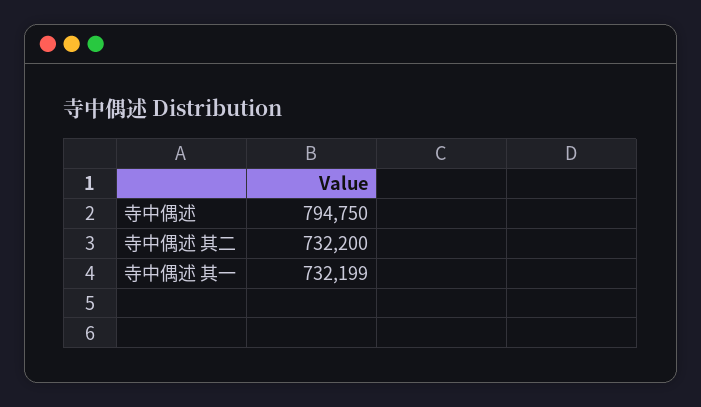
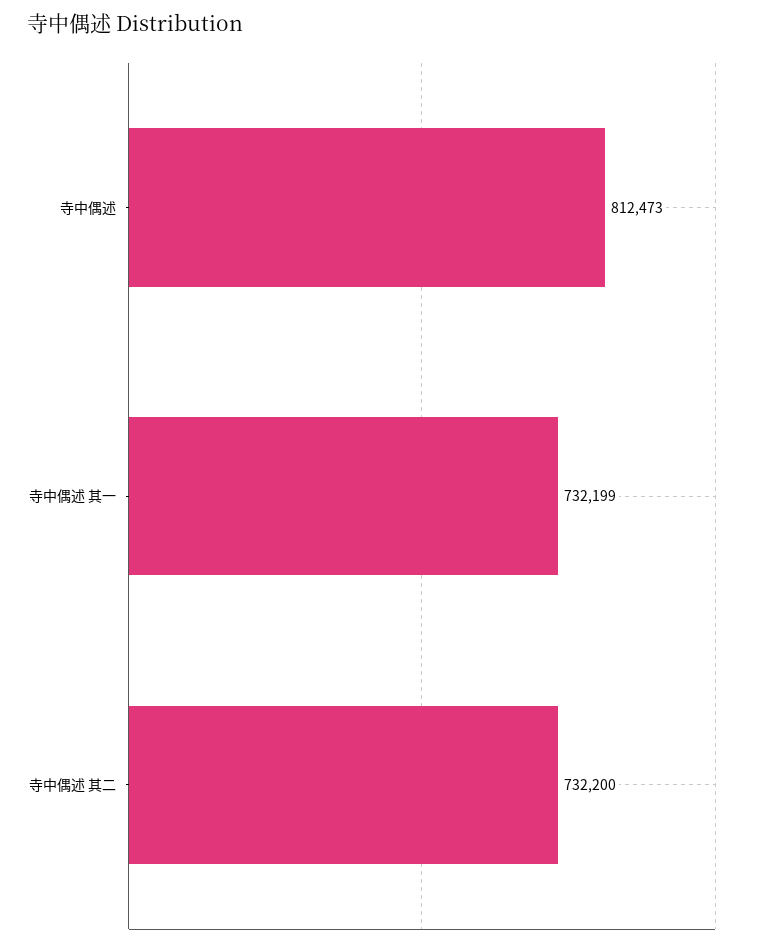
  {
-   "寺中偶述": 794750,
+   "寺中偶述": 812473,
    "寺中偶述 其二": 732200,
    "寺中偶述 其一": 732199
  }

